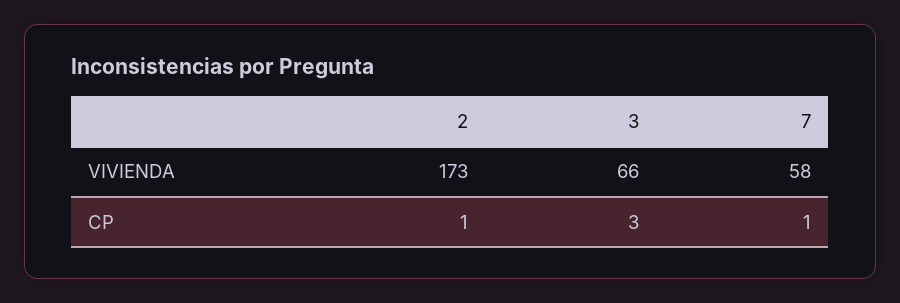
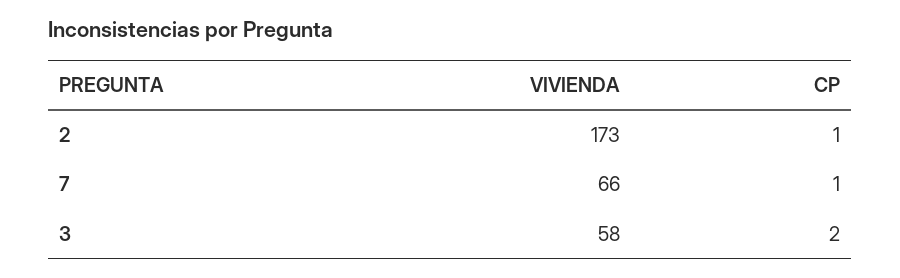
  {
    "2": {
      "VIVIENDA": 173,
      "CP": 1
    },
    "3": {
-     "VIVIENDA": 66,
+     "VIVIENDA": 58,
-     "CP": 3
+     "CP": 2
    },
    "7": {
-     "VIVIENDA": 58,
+     "VIVIENDA": 66,
      "CP": 1
    }
  }

